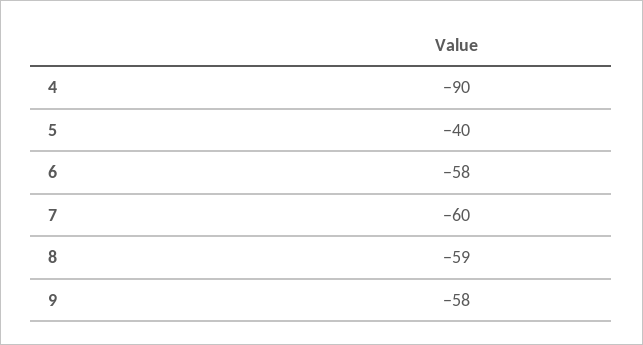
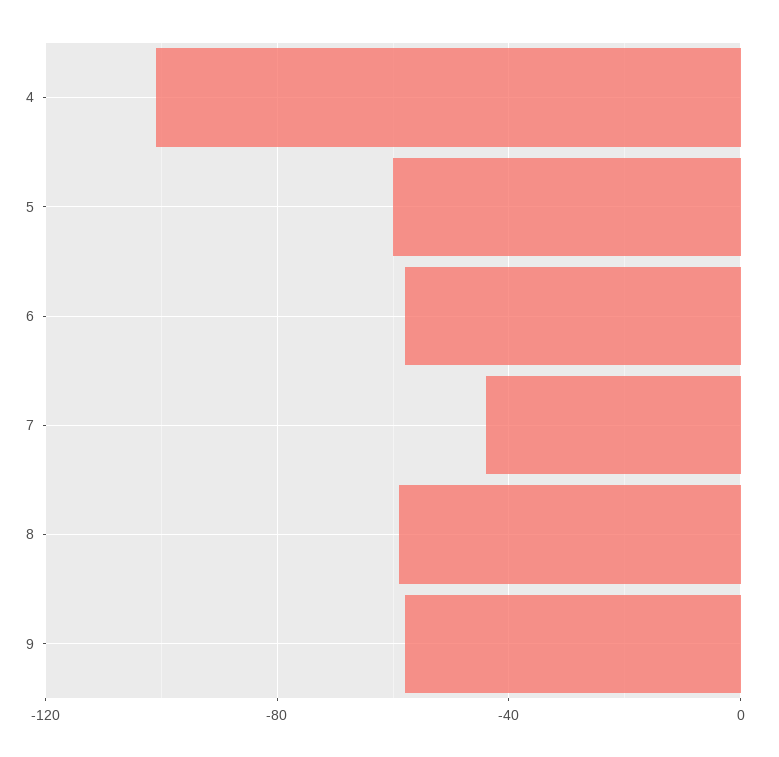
  {
-   "4": -90,
+   "4": -100,
-   "5": -40,
+   "5": -60,
    "6": -58,
-   "7": -60,
+   "7": -45,
    "8": -59,
    "9": -58
  }

